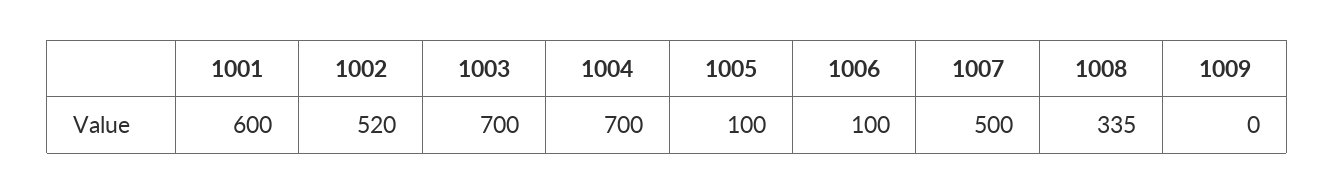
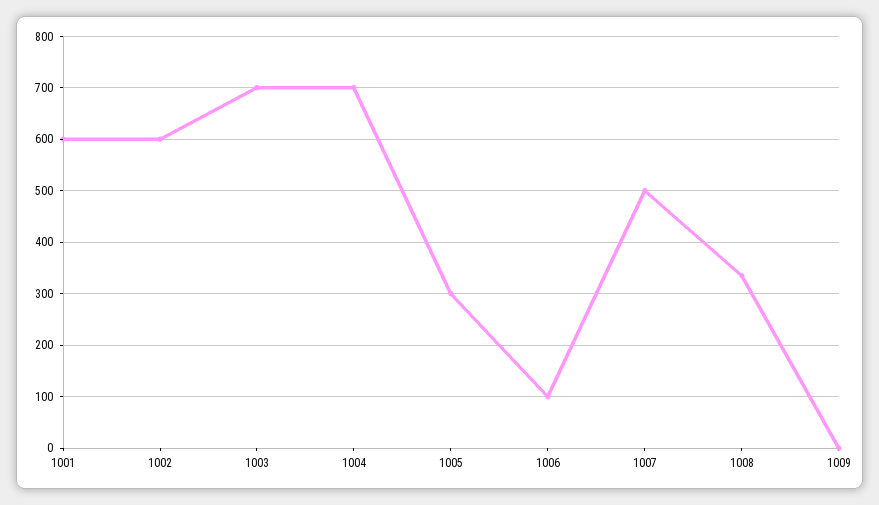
  {
    "1001": 600,
-   "1002": 520,
+   "1002": 600,
    "1003": 700,
    "1004": 700,
-   "1005": 100,
+   "1005": 300,
    "1006": 100,
    "1007": 500,
    "1008": 335,
    "1009": 0
  }

